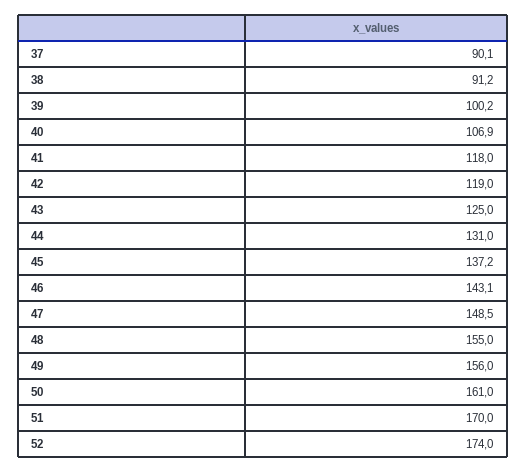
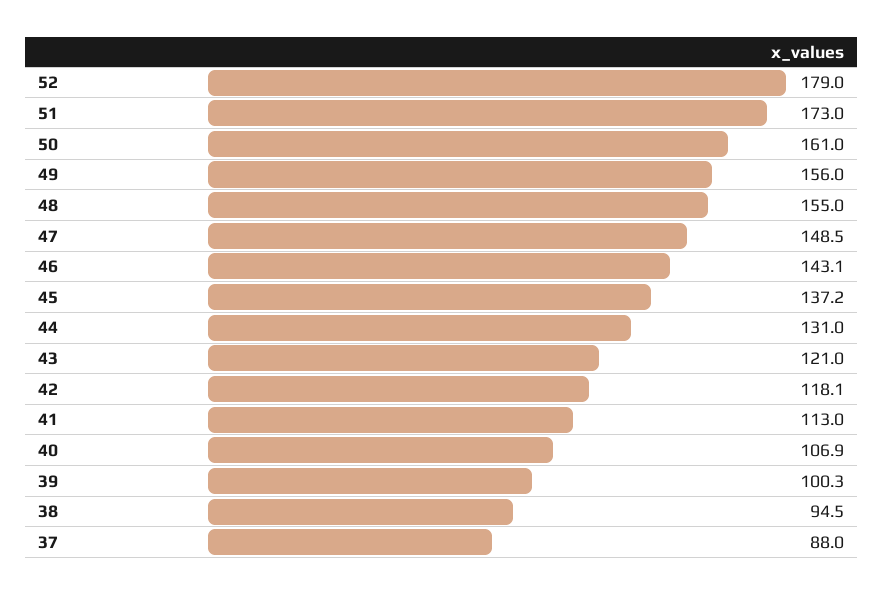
  {
-   "37": 90.1,
+   "37": 88,
-   "38": 91.2,
+   "38": 94.5,
-   "39": 100.2,
+   "39": 100.3,
    "40": 106.9,
-   "41": 118,
+   "41": 113,
-   "42": 119,
+   "42": 118.1,
-   "43": 125,
+   "43": 121,
    "44": 131,
    "45": 137.2,
    "46": 143.1,
    "47": 148.5,
    "48": 155,
    "49": 156,
    "50": 161,
-   "51": 170,
+   "51": 173,
-   "52": 174
+   "52": 179
  }

